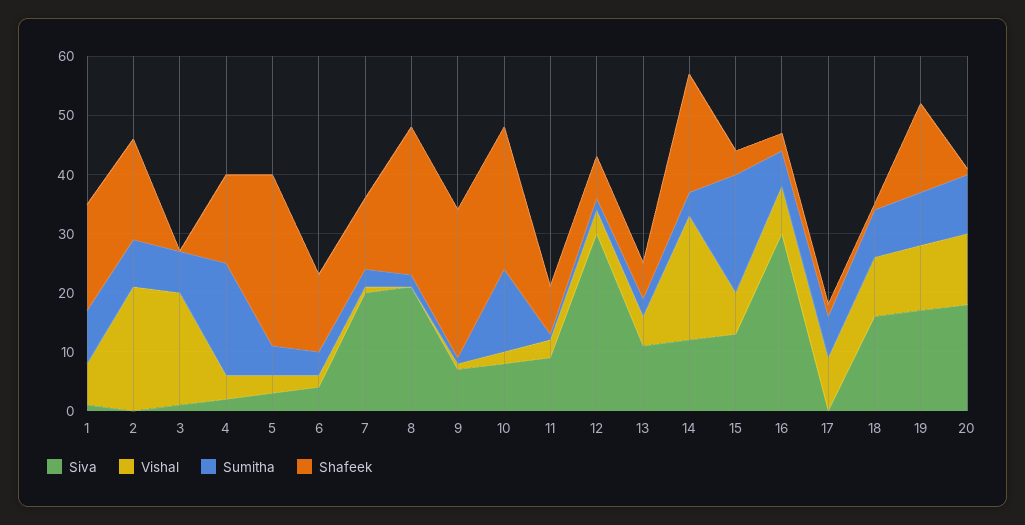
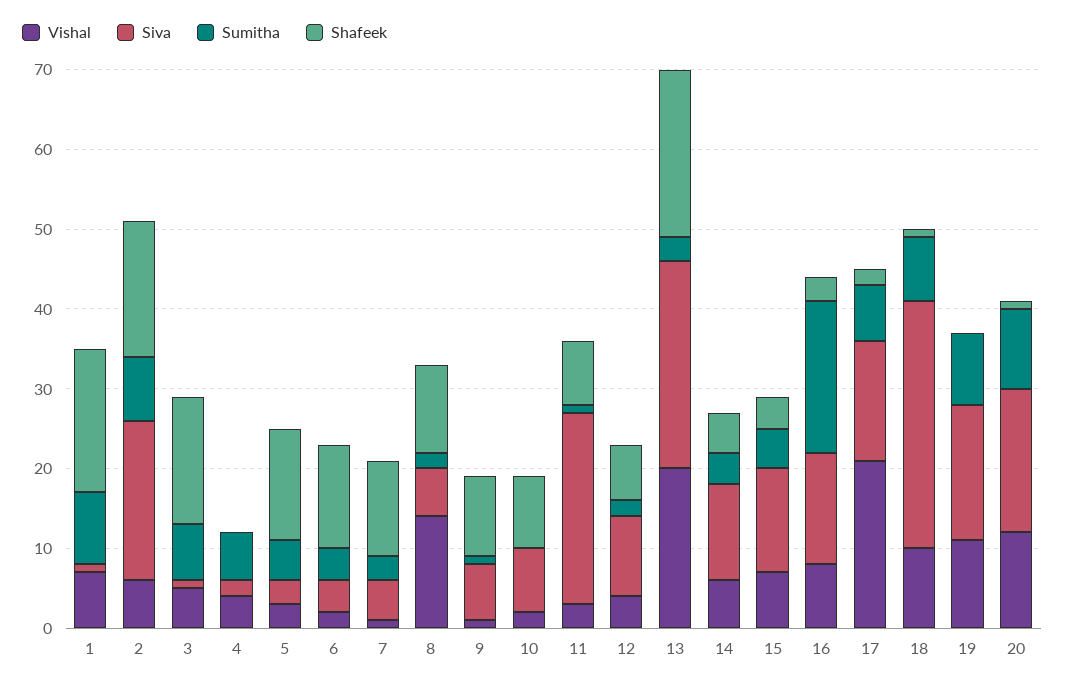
  {
    "Siva": {
      "1": 0,
-     "2": 0,
+     "2": 20,
      "3": 0,
      "4": 0,
      "5": 5,
      "6": 5,
-     "7": 20,
+     "7": 5,
-     "8": 20,
+     "8": 5,
      "9": 5,
      "10": 10,
-     "11": 10,
+     "11": 25,
-     "12": 30,
+     "12": 10,
-     "13": 10,
+     "13": 25,
      "14": 10,
      "15": 15,
-     "16": 30,
+     "16": 15,
-     "17": 0,
+     "17": 15,
-     "18": 15,
+     "18": 30,
      "19": 15,
      "20": 20
    },
    "Vishal": {
      "1": 5,
-     "2": 20,
+     "2": 5,
-     "3": 20,
+     "3": 5,
      "4": 5,
      "5": 5,
      "6": 0,
      "7": 0,
-     "8": 0,
+     "8": 15,
      "9": 0,
      "10": 0,
      "11": 5,
      "12": 5,
-     "13": 5,
+     "13": 20,
-     "14": 20,
+     "14": 5,
      "15": 5,
      "16": 10,
-     "17": 10,
+     "17": 20,
      "18": 10,
      "19": 10,
      "20": 10
    },
    "Sumitha": {
      "1": 10,
      "2": 10,
      "3": 5,
-     "4": 20,
+     "4": 5,
      "5": 5,
      "6": 5,
      "7": 5,
      "8": 0,
      "9": 0,
-     "10": 15,
+     "10": 0,
      "11": 0,
      "12": 0,
      "13": 5,
      "14": 5,
-     "15": 20,
+     "15": 5,
-     "16": 5,
+     "16": 20,
      "17": 5,
      "18": 10,
      "19": 10,
      "20": 10
    },
    "Shafeek": {
      "1": 20,
      "2": 15,
-     "3": 0,
+     "3": 15,
-     "4": 15,
+     "4": 0,
-     "5": 30,
+     "5": 15,
      "6": 15,
      "7": 10,
-     "8": 25,
+     "8": 10,
-     "9": 25,
+     "9": 10,
-     "10": 25,
+     "10": 10,
      "11": 10,
      "12": 5,
-     "13": 5,
+     "13": 20,
-     "14": 20,
+     "14": 5,
      "15": 5,
      "16": 5,
      "17": 0,
      "18": 0,
-     "19": 15,
+     "19": 0,
      "20": 0
    }
  }

